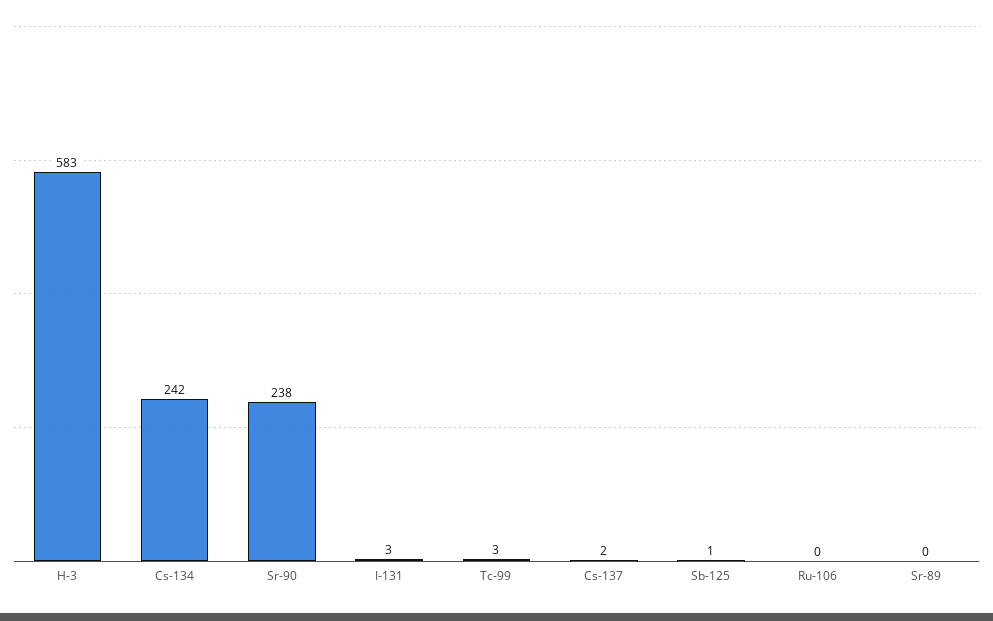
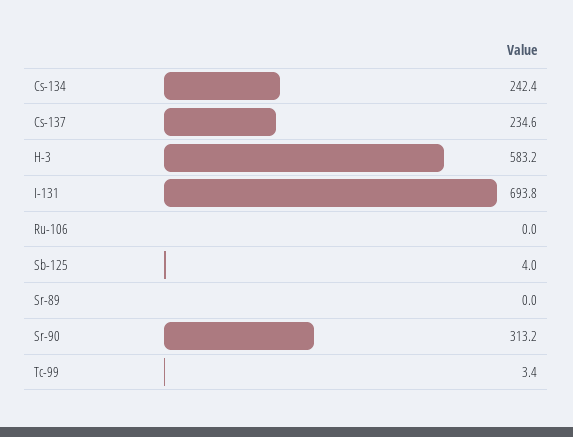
  {
    "H-3": 583.2,
    "Cs-134": 242.4,
-   "Sr-90": 238,
+   "Sr-90": 313.2,
-   "I-131": 3,
+   "I-131": 693.8,
    "Tc-99": 3.4,
-   "Cs-137": 2,
+   "Cs-137": 234.6,
-   "Sb-125": 1,
+   "Sb-125": 4,
    "Ru-106": 0,
    "Sr-89": 0
  }

